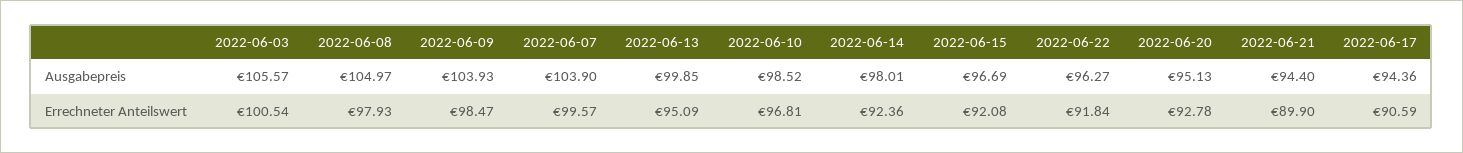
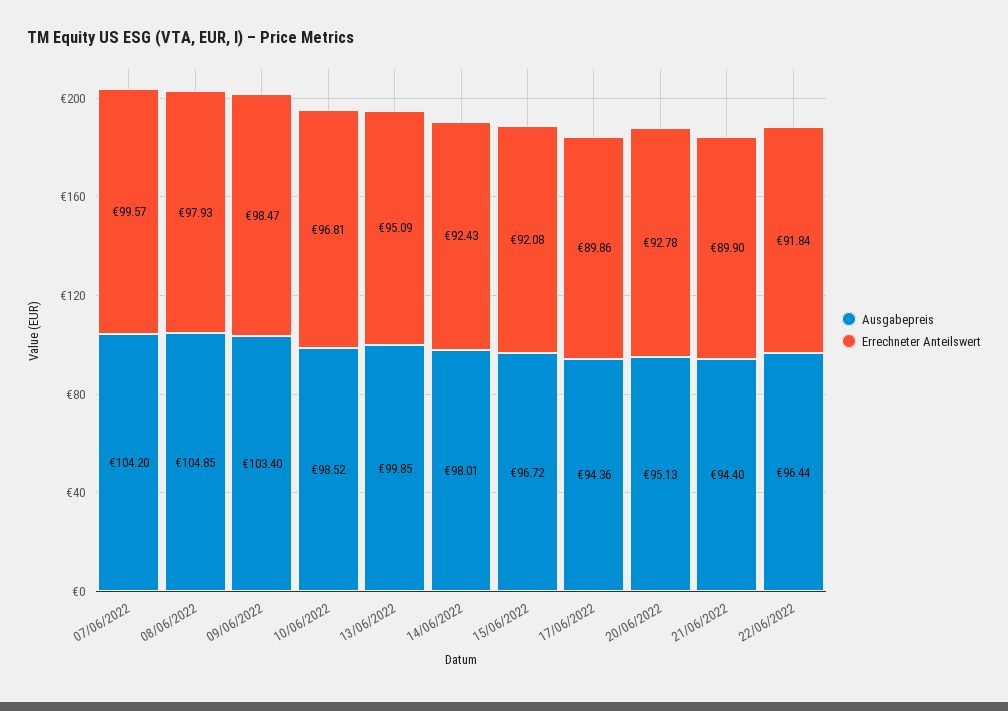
  {
    "Ausgabepreis": {
-     "2022-06-03": 105.57,
-     "2022-06-08": 104.97,
+     "2022-06-08": 104.85,
-     "2022-06-09": 103.93,
+     "2022-06-09": 103.4,
-     "2022-06-07": 103.9,
+     "2022-06-07": 104.2,
      "2022-06-13": 99.85,
      "2022-06-10": 98.52,
      "2022-06-14": 98.01,
-     "2022-06-15": 96.69,
+     "2022-06-15": 96.72,
-     "2022-06-22": 96.27,
+     "2022-06-22": 96.44,
      "2022-06-20": 95.13,
      "2022-06-21": 94.4,
      "2022-06-17": 94.36
    },
    "Errechneter Anteilswert": {
-     "2022-06-03": 100.54,
      "2022-06-08": 97.93,
      "2022-06-09": 98.47,
      "2022-06-07": 99.57,
      "2022-06-13": 95.09,
      "2022-06-10": 96.81,
-     "2022-06-14": 92.36,
+     "2022-06-14": 92.43,
      "2022-06-15": 92.08,
      "2022-06-22": 91.84,
      "2022-06-20": 92.78,
      "2022-06-21": 89.9,
-     "2022-06-17": 90.59
+     "2022-06-17": 89.86
    }
  }

